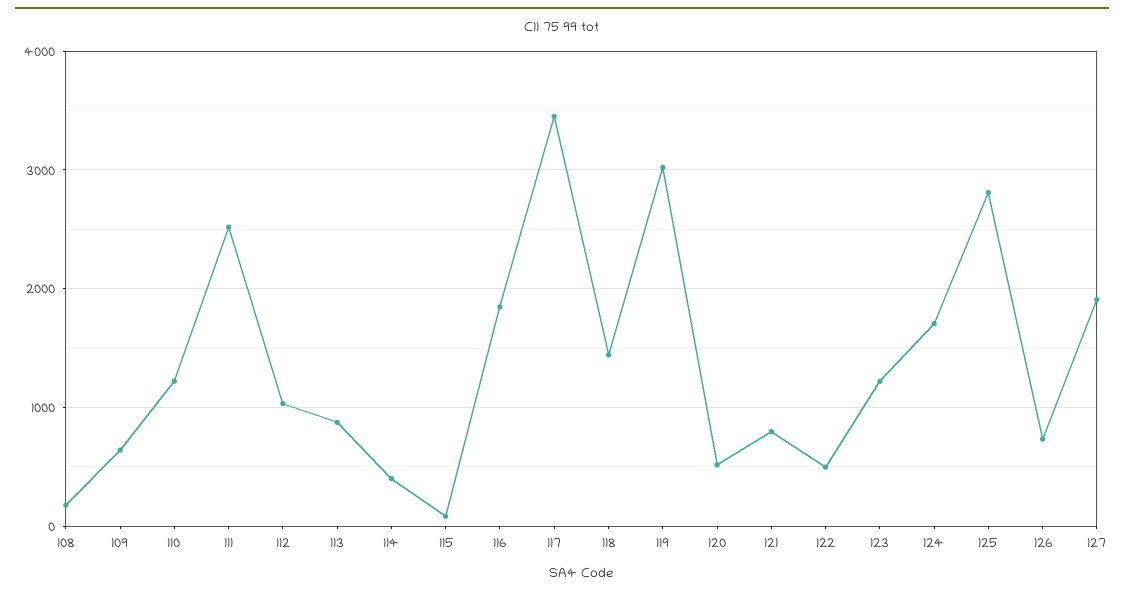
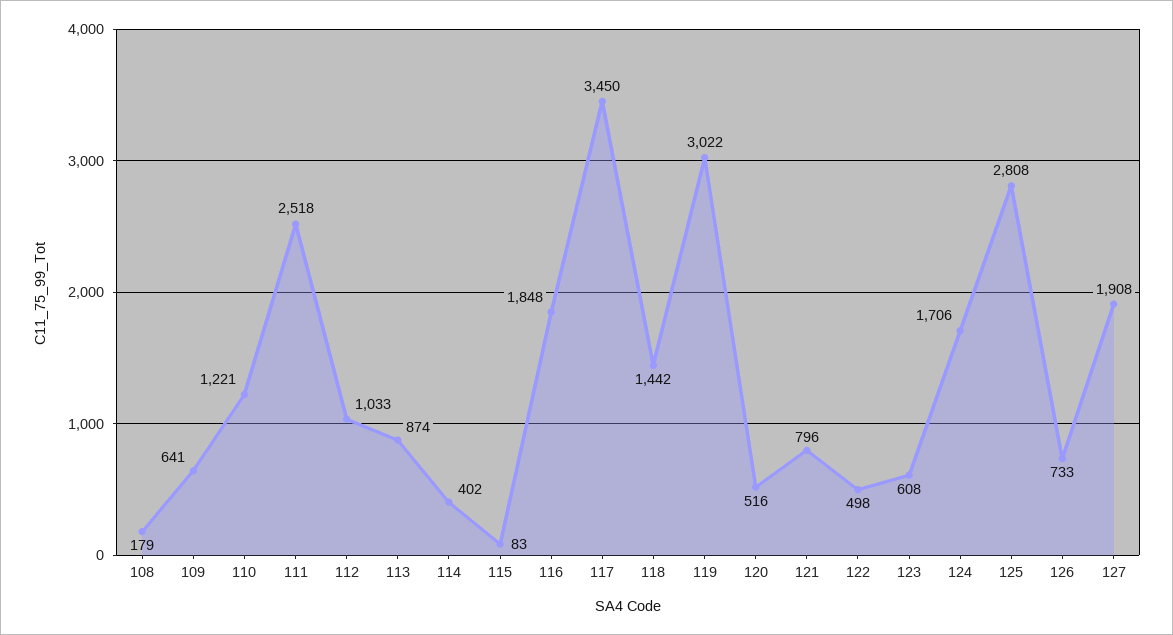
  {
    "108": 179,
    "109": 641,
    "110": 1221,
    "111": 2518,
    "112": 1033,
    "113": 874,
    "114": 402,
    "115": 83,
    "116": 1848,
    "117": 3450,
    "118": 1442,
    "119": 3022,
    "120": 516,
    "121": 796,
    "122": 498,
-   "123": 1200,
+   "123": 608,
    "124": 1706,
    "125": 2808,
    "126": 733,
    "127": 1908
  }

